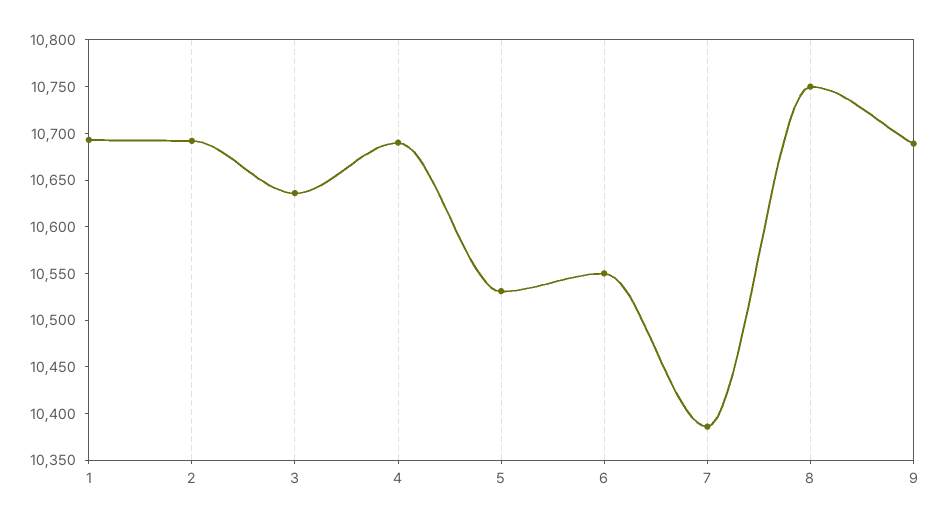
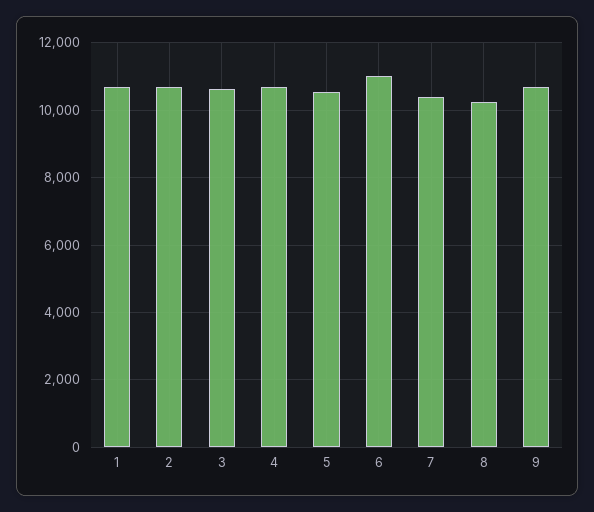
  {
    "1": 10690,
    "2": 10690,
    "3": 10640,
    "4": 10690,
    "5": 10530,
-   "6": 10550,
+   "6": 11000,
    "7": 10390,
-   "8": 10750,
+   "8": 10200,
    "9": 10690
  }

